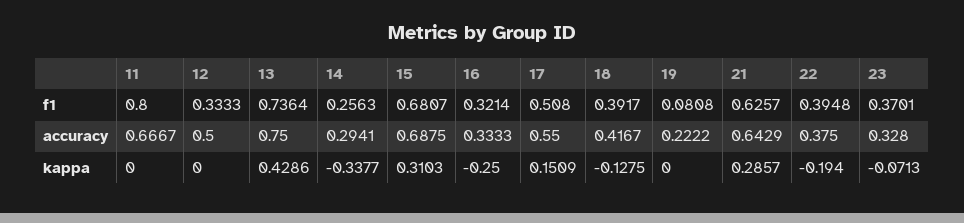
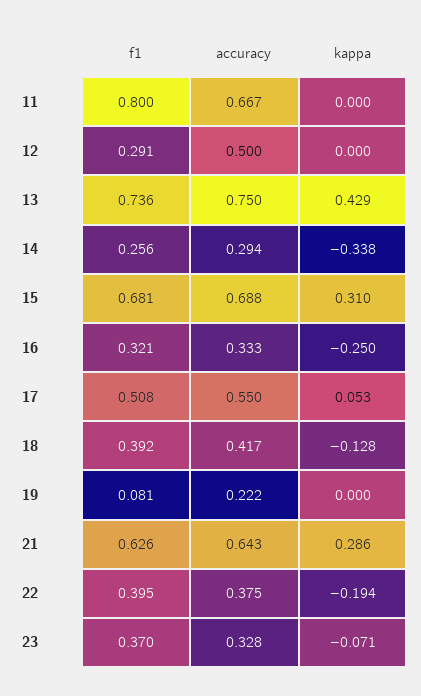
  {
    "11": {
      "f1": 0.8,
      "accuracy": 0.6667,
      "kappa": 0
    },
    "12": {
-     "f1": 0.3333,
+     "f1": 0.291,
      "accuracy": 0.5,
      "kappa": 0
    },
    "13": {
      "f1": 0.7364,
      "accuracy": 0.75,
      "kappa": 0.4286
    },
    "14": {
      "f1": 0.2563,
      "accuracy": 0.2941,
      "kappa": -0.3377
    },
    "15": {
      "f1": 0.6807,
      "accuracy": 0.6875,
      "kappa": 0.3103
    },
    "16": {
      "f1": 0.3214,
      "accuracy": 0.3333,
      "kappa": -0.25
    },
    "17": {
      "f1": 0.508,
      "accuracy": 0.55,
-     "kappa": 0.1509
+     "kappa": 0.053
    },
    "18": {
      "f1": 0.3917,
      "accuracy": 0.4167,
      "kappa": -0.1275
    },
    "19": {
      "f1": 0.0808,
      "accuracy": 0.2222,
      "kappa": 0
    },
    "21": {
      "f1": 0.6257,
      "accuracy": 0.6429,
      "kappa": 0.2857
    },
    "22": {
      "f1": 0.3948,
      "accuracy": 0.375,
      "kappa": -0.194
    },
    "23": {
      "f1": 0.3701,
      "accuracy": 0.328,
      "kappa": -0.0713
    }
  }

